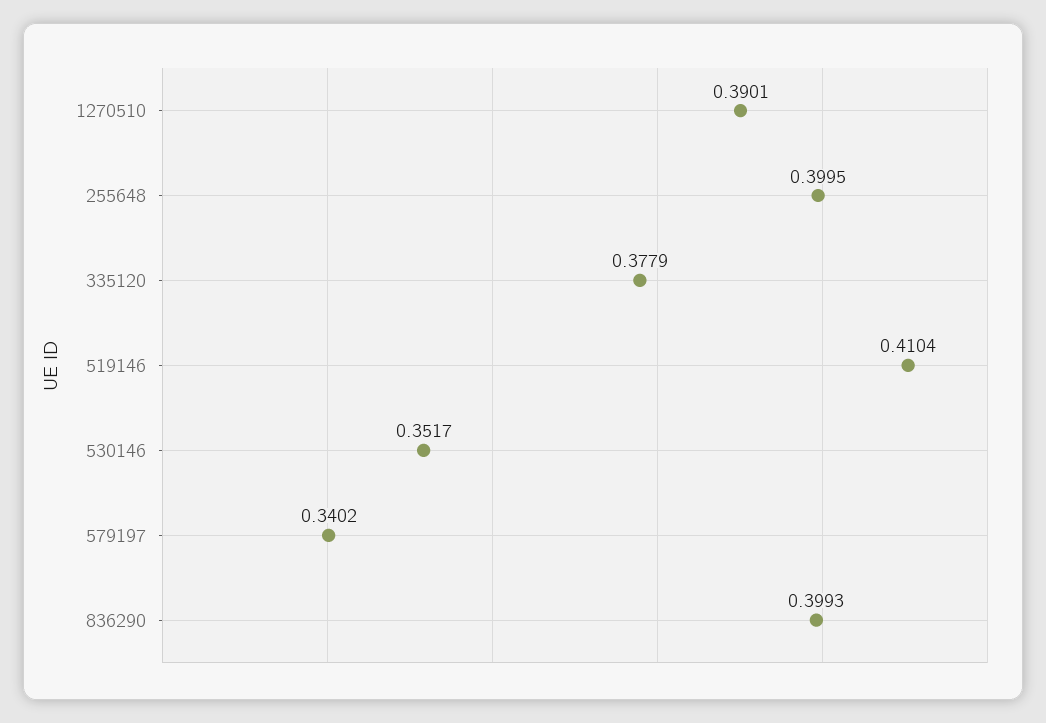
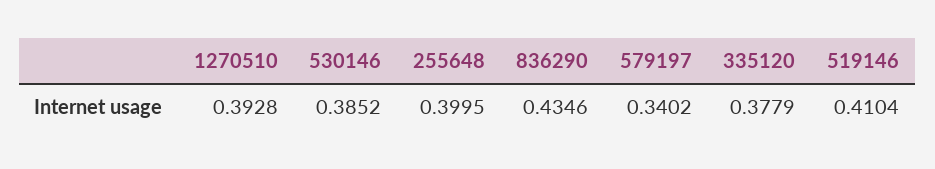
  {
-   "1270510": 0.3901,
+   "1270510": 0.3928,
    "255648": 0.3995,
    "335120": 0.3779,
    "519146": 0.4104,
-   "530146": 0.3517,
+   "530146": 0.3852,
    "579197": 0.3402,
-   "836290": 0.3993
+   "836290": 0.4346
  }

